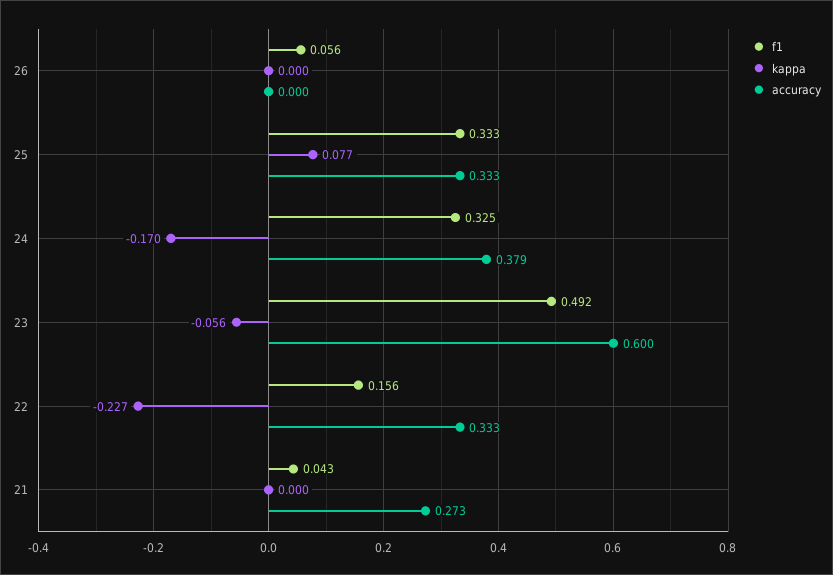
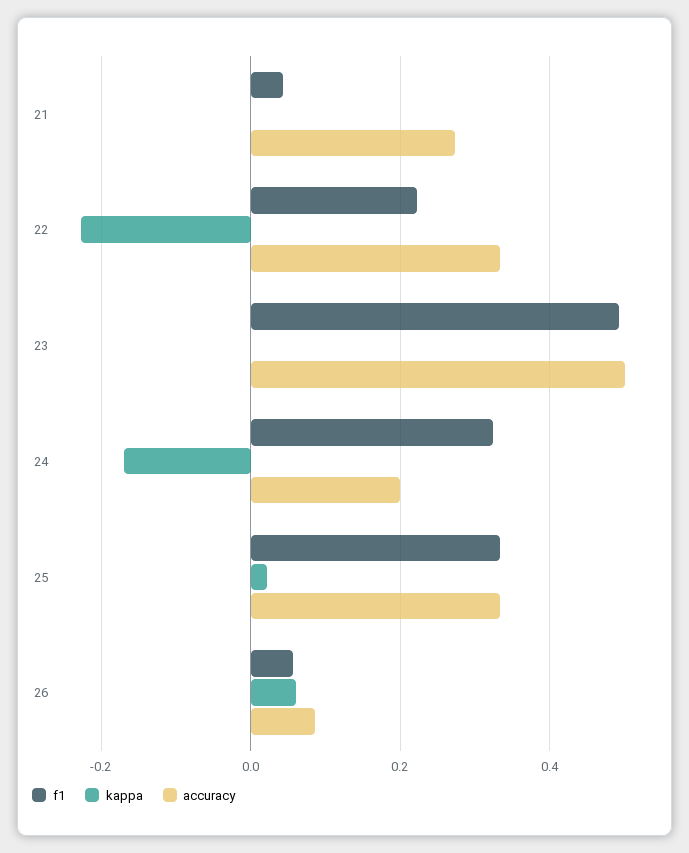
  {
    "f1": {
      "26": 0.056,
      "25": 0.333,
      "24": 0.325,
      "23": 0.492,
-     "22": 0.156,
+     "22": 0.22,
      "21": 0.043
    },
    "kappa": {
-     "26": 0,
+     "26": 0.06,
-     "25": 0.077,
+     "25": 0.02,
      "24": -0.17,
-     "23": -0.056,
+     "23": 0,
      "22": -0.227,
      "21": 0
    },
    "accuracy": {
-     "26": 0,
+     "26": 0.08,
      "25": 0.333,
-     "24": 0.379,
+     "24": 0.2,
-     "23": 0.6,
+     "23": 0.5,
      "22": 0.333,
      "21": 0.273
    }
  }

